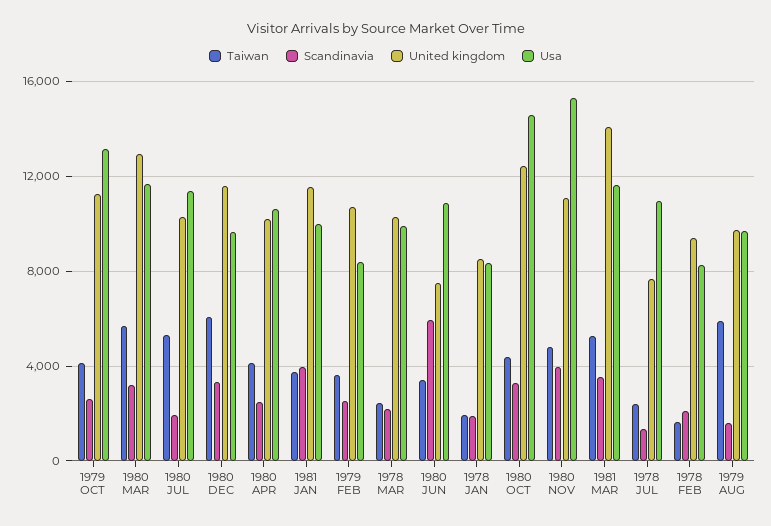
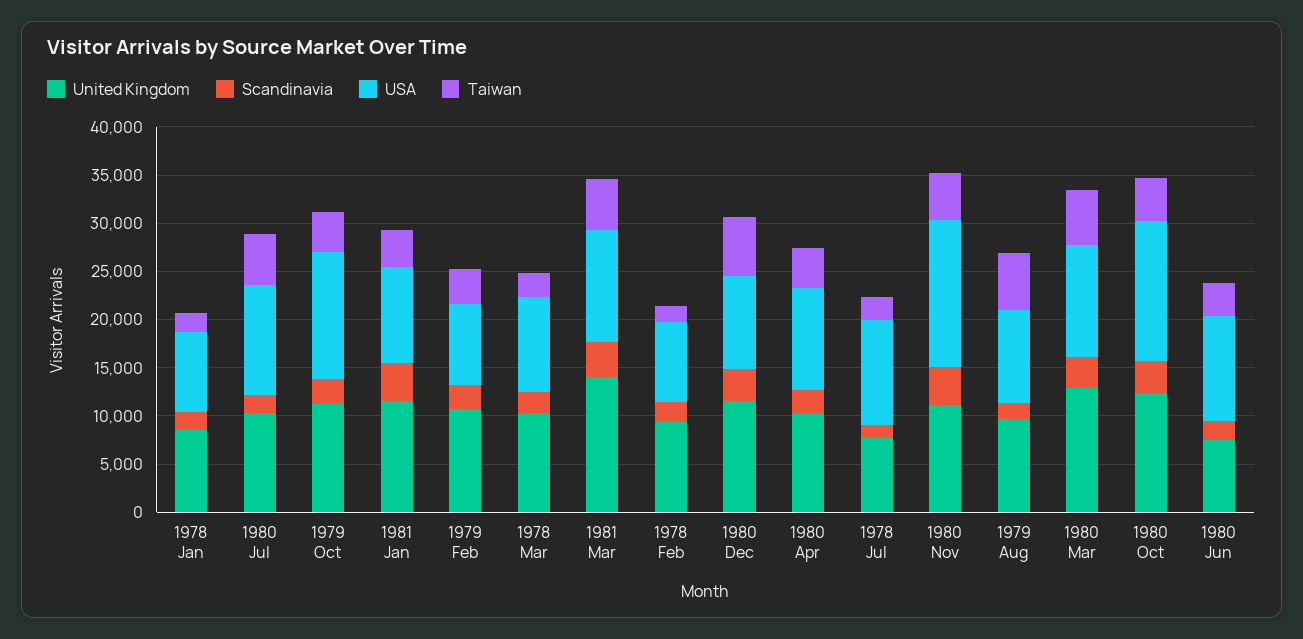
  {
    "Taiwan": {
      "1979 OCT": 4000,
      "1980 MAR": 5500,
      "1980 JUL": 5500,
      "1980 DEC": 6000,
      "1980 APR": 4000,
      "1981 JAN": 4000,
      "1979 FEB": 3500,
      "1978 MAR": 2500,
      "1980 JUN": 3500,
      "1978 JAN": 2000,
      "1980 OCT": 4500,
      "1980 NOV": 5000,
      "1981 MAR": 5500,
      "1978 JUL": 2500,
      "1978 FEB": 1500,
      "1979 AUG": 6000
    },
    "Scandinavia": {
      "1979 OCT": 2500,
      "1980 MAR": 3000,
      "1980 JUL": 2000,
      "1980 DEC": 3500,
      "1980 APR": 2500,
      "1981 JAN": 4000,
      "1979 FEB": 2500,
      "1978 MAR": 2000,
-     "1980 JUN": 6000,
+     "1980 JUN": 2000,
      "1978 JAN": 2000,
      "1980 OCT": 3500,
      "1980 NOV": 4000,
      "1981 MAR": 3500,
      "1978 JUL": 1500,
      "1978 FEB": 2000,
      "1979 AUG": 1500
    },
    "United kingdom": {
      "1979 OCT": 11000,
      "1980 MAR": 13000,
      "1980 JUL": 10500,
      "1980 DEC": 11500,
      "1980 APR": 10000,
      "1981 JAN": 11500,
      "1979 FEB": 10500,
      "1978 MAR": 10500,
      "1980 JUN": 7500,
      "1978 JAN": 8500,
      "1980 OCT": 12500,
      "1980 NOV": 11000,
      "1981 MAR": 14000,
      "1978 JUL": 7500,
      "1978 FEB": 9500,
      "1979 AUG": 9500
    },
    "Usa": {
      "1979 OCT": 13000,
      "1980 MAR": 11500,
      "1980 JUL": 11500,
      "1980 DEC": 9500,
      "1980 APR": 10500,
      "1981 JAN": 10000,
      "1979 FEB": 8500,
      "1978 MAR": 10000,
      "1980 JUN": 11000,
      "1978 JAN": 8500,
      "1980 OCT": 14500,
      "1980 NOV": 15500,
      "1981 MAR": 11500,
      "1978 JUL": 11000,
      "1978 FEB": 8500,
      "1979 AUG": 9500
    }
  }

